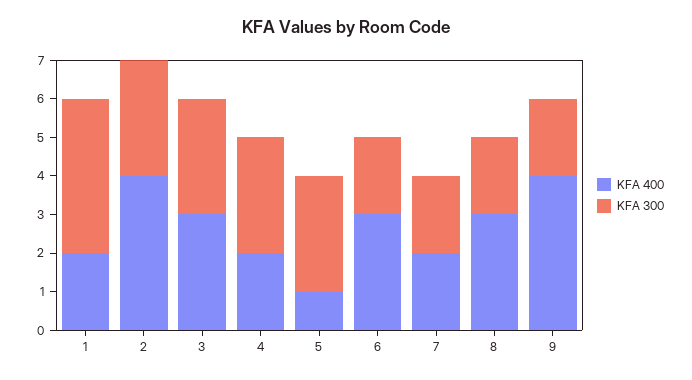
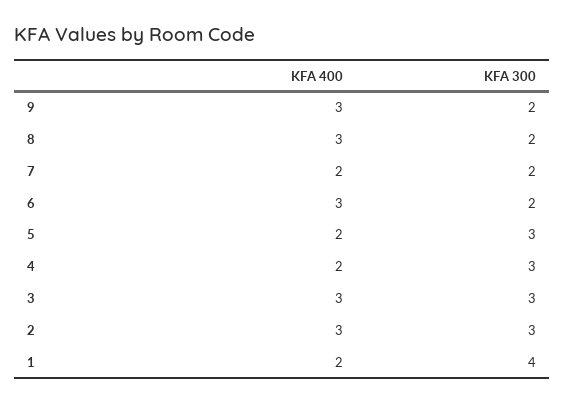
  {
    "KFA 400": {
      "1": 2,
-     "2": 4,
+     "2": 3,
      "3": 3,
      "4": 2,
-     "5": 1,
+     "5": 2,
      "6": 3,
      "7": 2,
      "8": 3,
-     "9": 4
+     "9": 3
    },
    "KFA 300": {
      "1": 4,
      "2": 3,
      "3": 3,
      "4": 3,
      "5": 3,
      "6": 2,
      "7": 2,
      "8": 2,
      "9": 2
    }
  }

